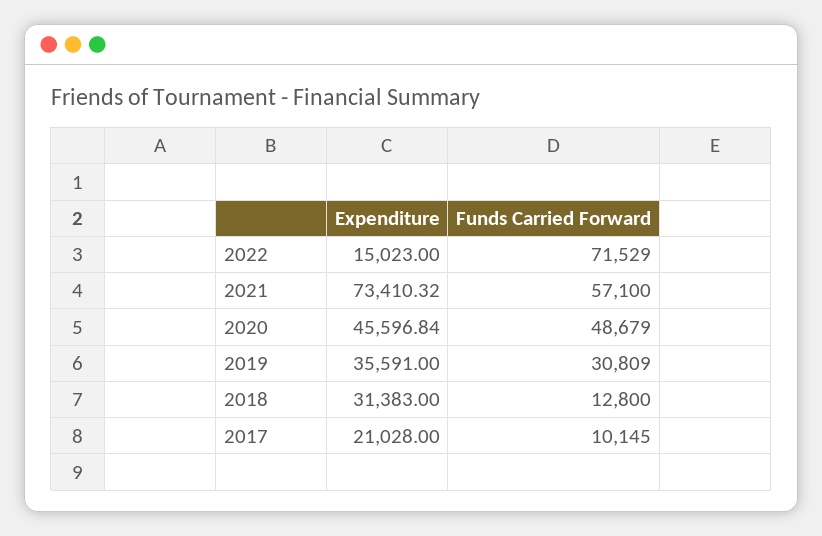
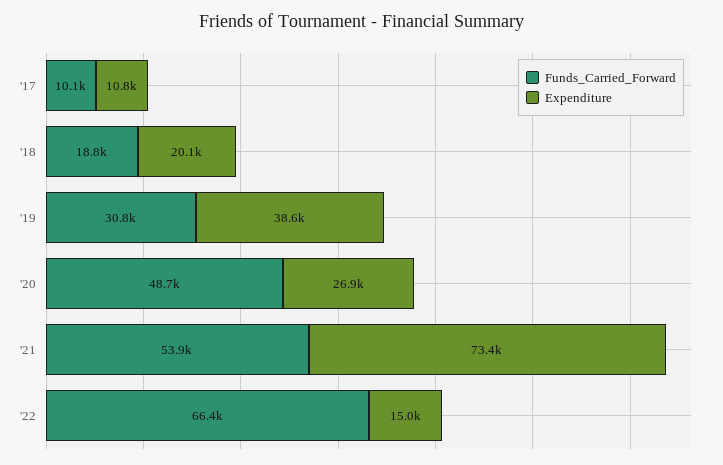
  {
    "Expenditure": {
      "2022": 15023,
      "2021": 73410.32,
-     "2020": 45596.84,
+     "2020": 26900,
-     "2019": 35591,
+     "2019": 38600,
-     "2018": 31383,
+     "2018": 20100,
-     "2017": 21028
+     "2017": 10800
    },
    "Funds Carried Forward": {
-     "2022": 71529,
+     "2022": 66400,
-     "2021": 57100,
+     "2021": 53900,
      "2020": 48679,
      "2019": 30809,
-     "2018": 12800,
+     "2018": 18800,
      "2017": 10145
    }
  }

